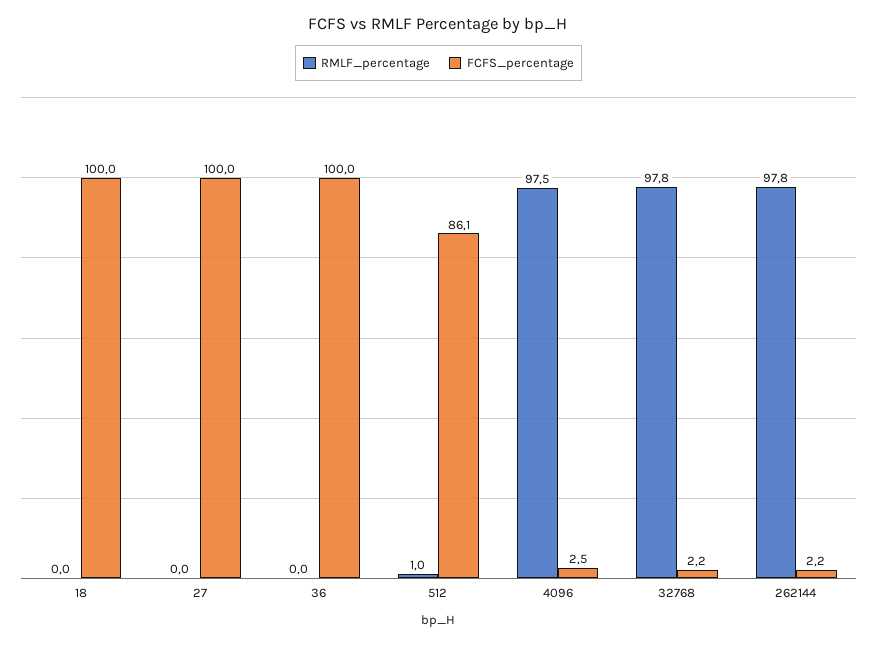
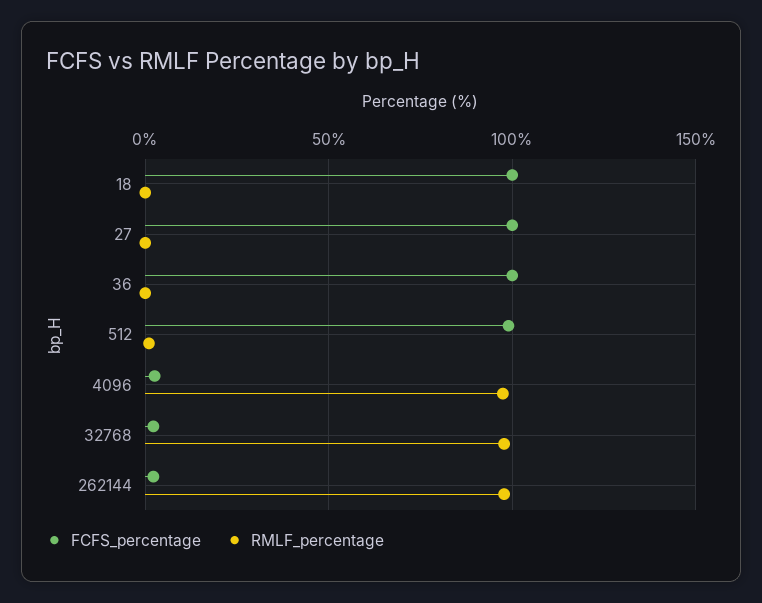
  {
    "RMLF_percentage": {
      "18": 0,
      "27": 0,
      "36": 0,
      "512": 1,
      "4096": 97.5,
      "32768": 97.8,
      "262144": 97.8
    },
    "FCFS_percentage": {
      "18": 100,
      "27": 100,
      "36": 100,
-     "512": 86.1,
+     "512": 100,
      "4096": 2.5,
      "32768": 2.2,
      "262144": 2.2
    }
  }

